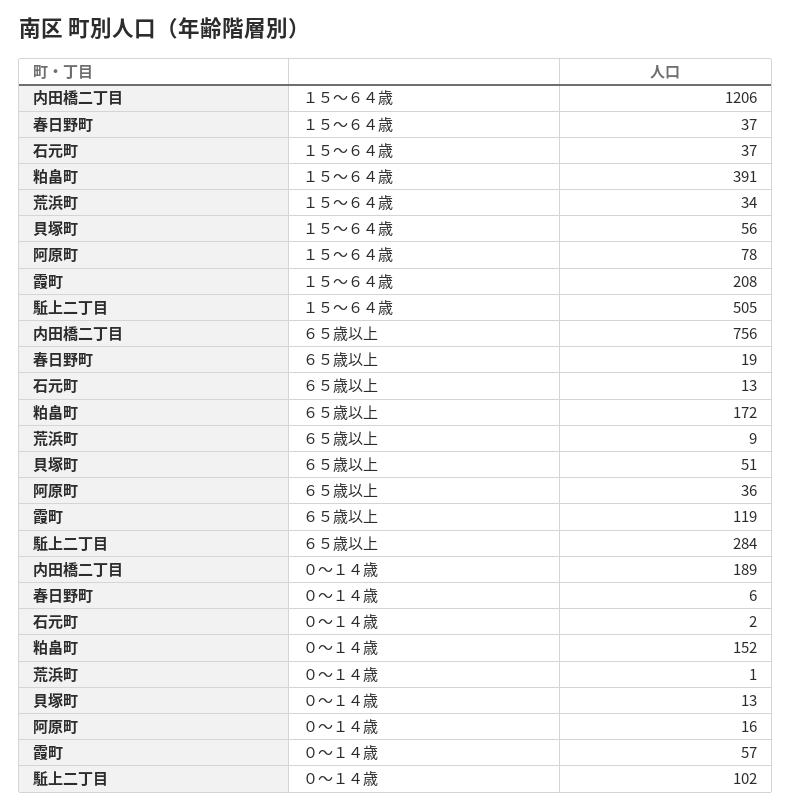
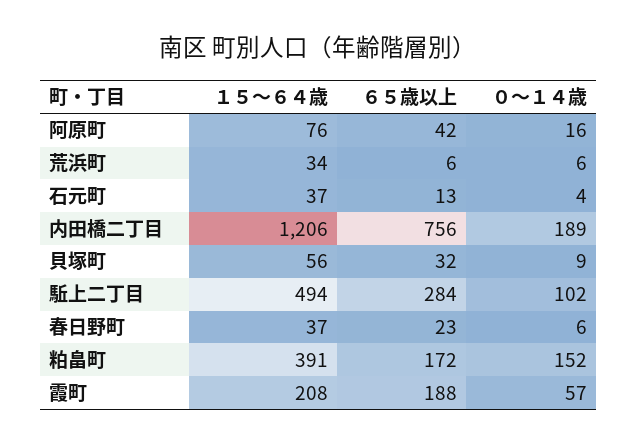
  {
    "内田橋二丁目": {
      "１５～６４歳": 1206,
      "６５歳以上": 756,
      "０～１４歳": 189
    },
    "春日野町": {
      "１５～６４歳": 37,
-     "６５歳以上": 19,
+     "６５歳以上": 23,
      "０～１４歳": 6
    },
    "石元町": {
      "１５～６４歳": 37,
      "６５歳以上": 13,
-     "０～１４歳": 2
+     "０～１４歳": 4
    },
    "粕畠町": {
      "１５～６４歳": 391,
      "６５歳以上": 172,
      "０～１４歳": 152
    },
    "荒浜町": {
      "１５～６４歳": 34,
-     "６５歳以上": 9,
+     "６５歳以上": 6,
-     "０～１４歳": 1
+     "０～１４歳": 6
    },
    "貝塚町": {
      "１５～６４歳": 56,
-     "６５歳以上": 51,
+     "６５歳以上": 32,
-     "０～１４歳": 13
+     "０～１４歳": 9
    },
    "阿原町": {
-     "１５～６４歳": 78,
+     "１５～６４歳": 76,
-     "６５歳以上": 36,
+     "６５歳以上": 42,
      "０～１４歳": 16
    },
    "霞町": {
      "１５～６４歳": 208,
-     "６５歳以上": 119,
+     "６５歳以上": 188,
      "０～１４歳": 57
    },
    "駈上二丁目": {
-     "１５～６４歳": 505,
+     "１５～６４歳": 494,
      "６５歳以上": 284,
      "０～１４歳": 102
    }
  }

